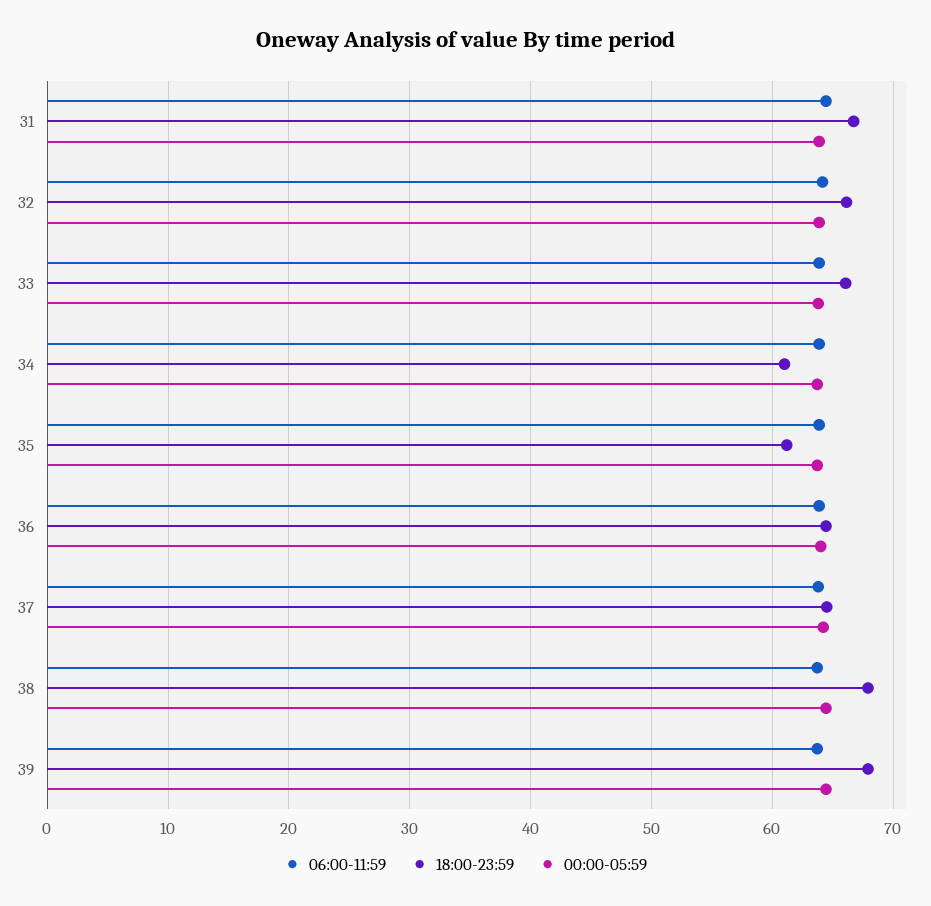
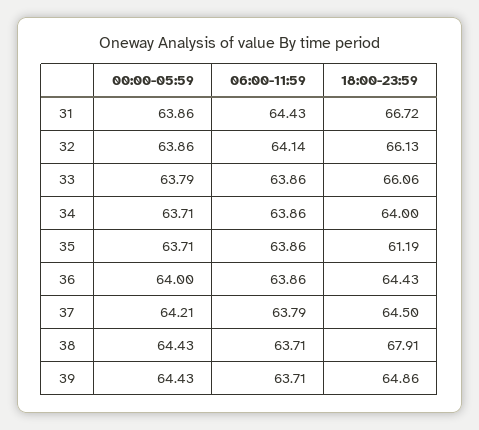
  {
    "06:00-11:59": {
      "31": 64.43,
      "32": 64.14,
      "33": 63.86,
      "34": 63.86,
      "35": 63.86,
      "36": 63.86,
      "37": 63.79,
      "38": 63.71,
      "39": 63.71
    },
    "18:00-23:59": {
      "31": 66.72,
      "32": 66.13,
      "33": 66.06,
-     "34": 61,
+     "34": 64,
      "35": 61.19,
      "36": 64.43,
      "37": 64.5,
      "38": 67.91,
-     "39": 68
+     "39": 64.86
    },
    "00:00-05:59": {
      "31": 63.86,
      "32": 63.86,
      "33": 63.79,
      "34": 63.71,
      "35": 63.71,
      "36": 64,
      "37": 64.21,
      "38": 64.43,
      "39": 64.43
    }
  }

